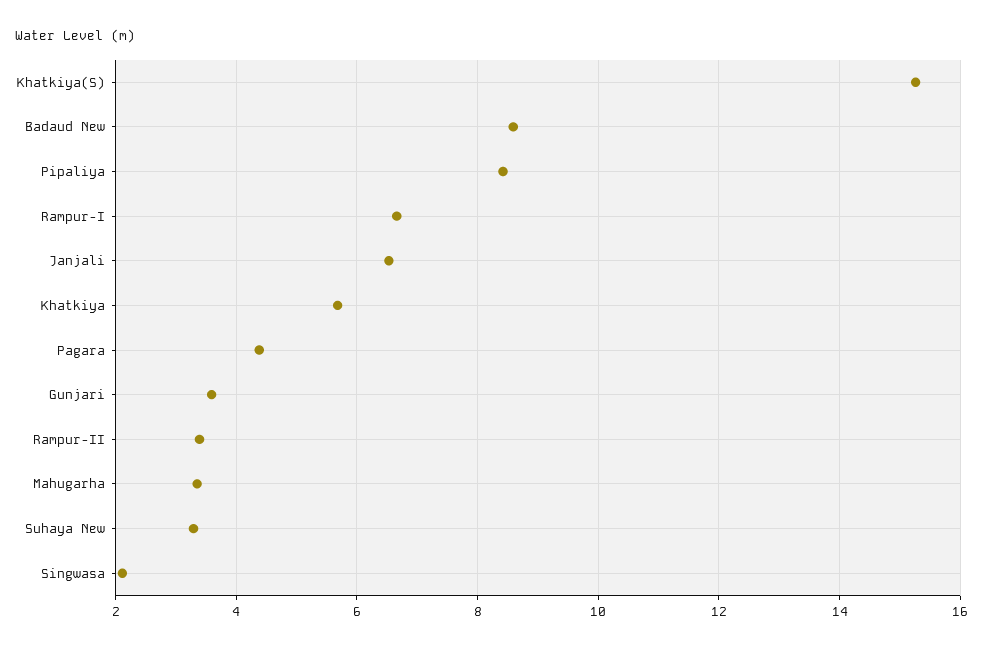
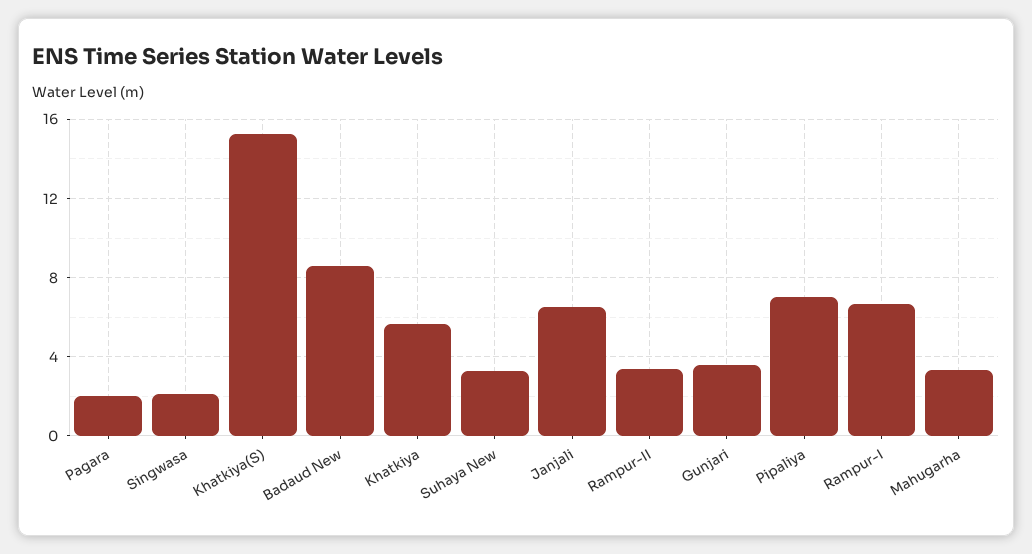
  {
    "Khatkiya(S)": 15.2,
    "Badaud New": 8.6,
-   "Pipaliya": 8.4,
+   "Pipaliya": 7,
    "Rampur-I": 6.6,
    "Janjali": 6.6,
    "Khatkiya": 5.6,
-   "Pagara": 4.4,
+   "Pagara": 2,
    "Gunjari": 3.6,
    "Rampur-II": 3.4,
    "Mahugarha": 3.4,
    "Suhaya New": 3.2,
    "Singwasa": 2.2
  }

